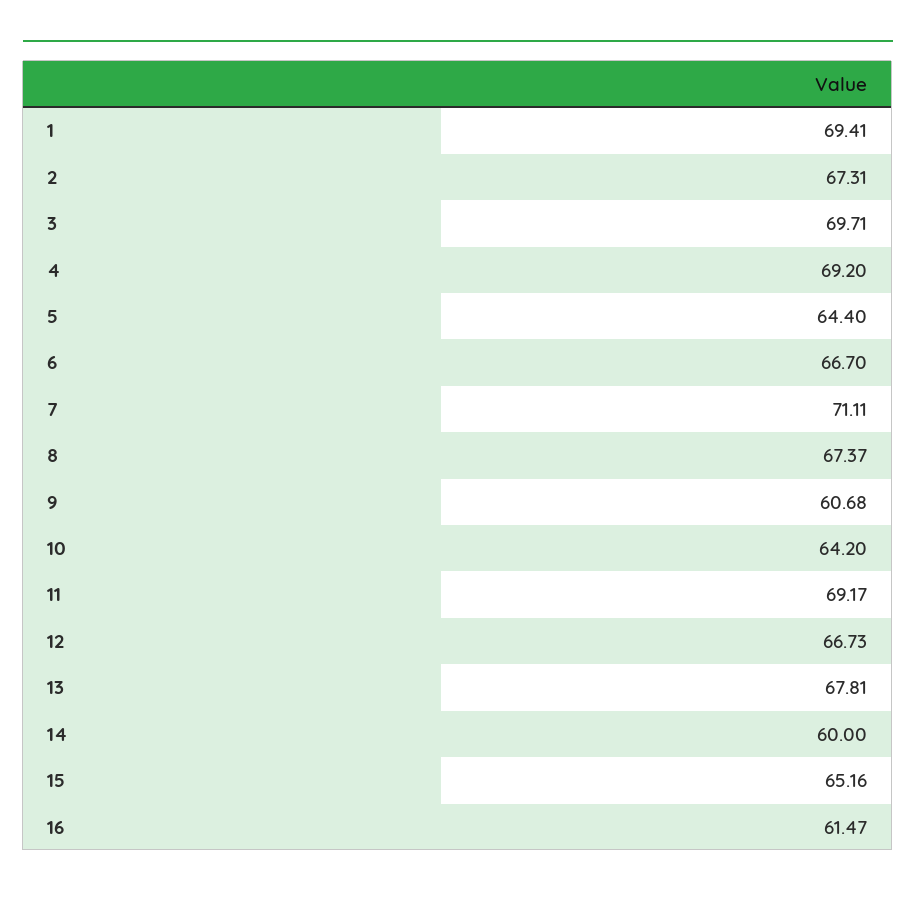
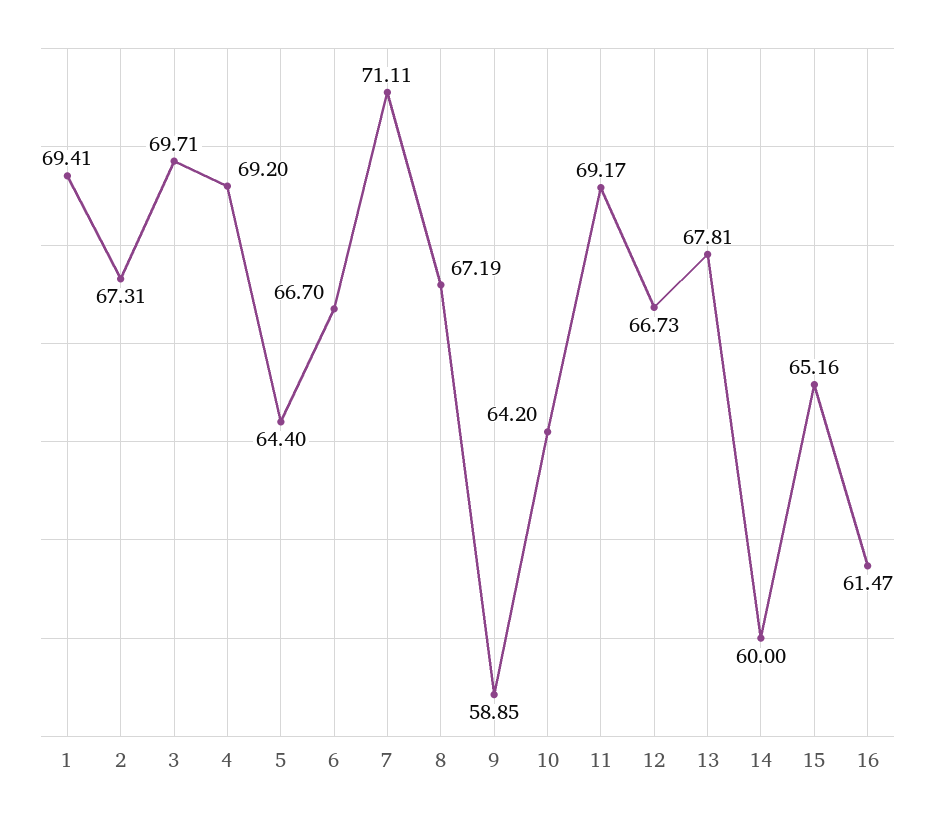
  {
    "1": 69.41,
    "2": 67.31,
    "3": 69.71,
    "4": 69.2,
    "5": 64.4,
    "6": 66.7,
    "7": 71.11,
-   "8": 67.37,
+   "8": 67.19,
-   "9": 60.68,
+   "9": 58.85,
    "10": 64.2,
    "11": 69.17,
    "12": 66.73,
    "13": 67.81,
    "14": 60,
    "15": 65.16,
    "16": 61.47
  }

